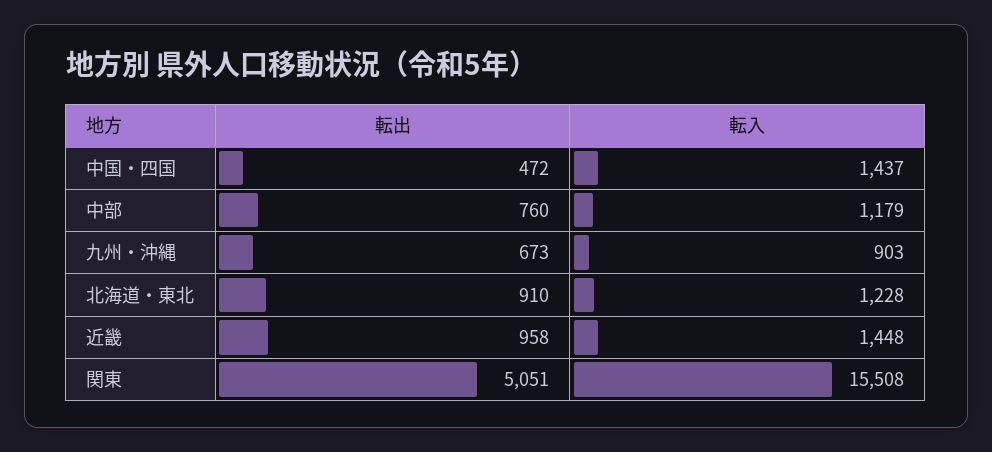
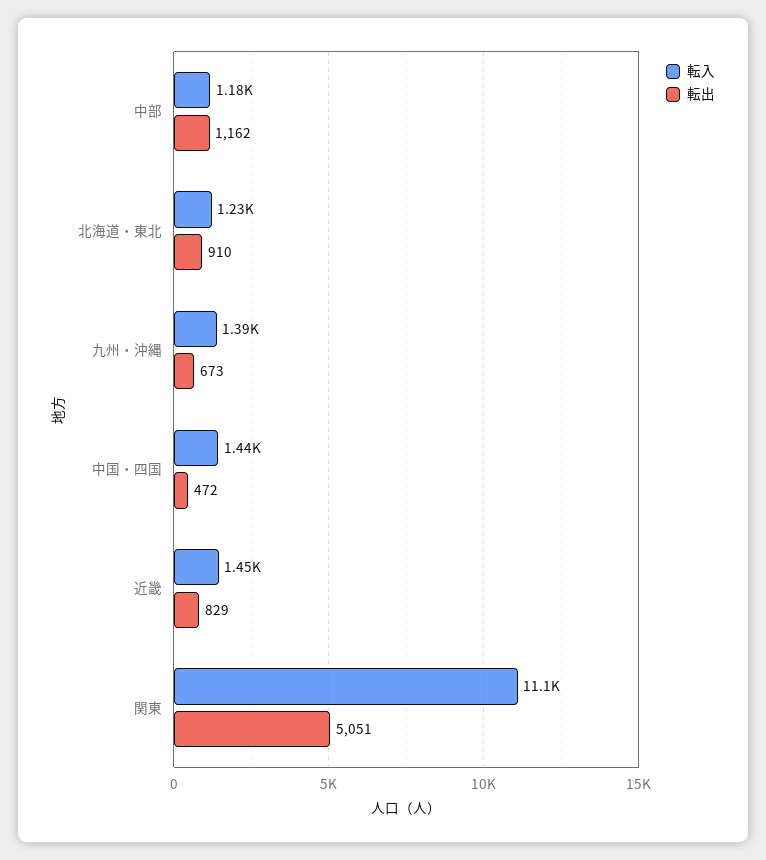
  {
    "転出": {
      "中国・四国": 472,
-     "中部": 760,
+     "中部": 1162,
      "九州・沖縄": 673,
      "北海道・東北": 910,
-     "近畿": 958,
+     "近畿": 829,
      "関東": 5051
    },
    "転入": {
      "中国・四国": 1437,
      "中部": 1179,
-     "九州・沖縄": 903,
+     "九州・沖縄": 1390,
      "北海道・東北": 1228,
      "近畿": 1448,
-     "関東": 15508
+     "関東": 11100
    }
  }

